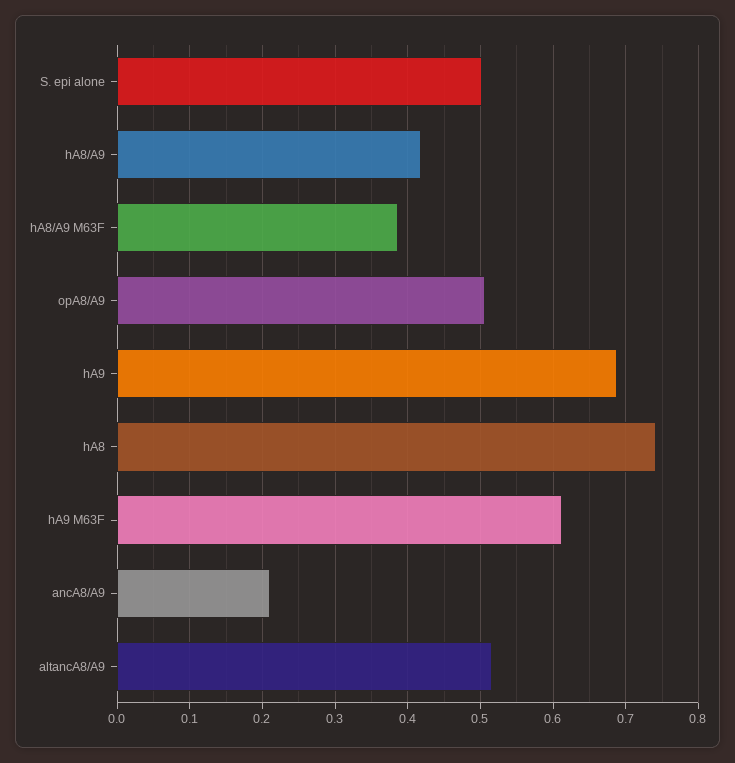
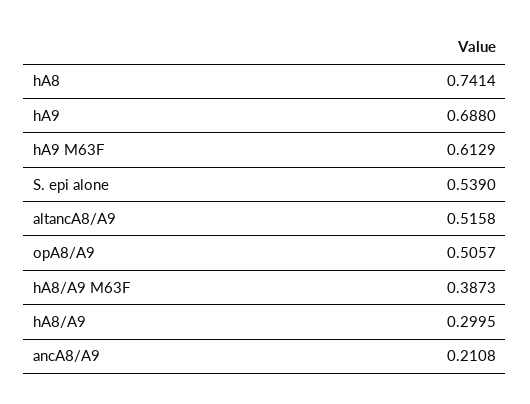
  {
-   "S. epi alone": 0.5,
+   "S. epi alone": 0.539,
-   "hA8/A9": 0.42,
+   "hA8/A9": 0.2995,
    "hA8/A9 M63F": 0.3873,
    "opA8/A9": 0.5057,
    "hA9": 0.688,
    "hA8": 0.7414,
    "hA9 M63F": 0.6129,
    "ancA8/A9": 0.2108,
    "altancA8/A9": 0.5158
  }

